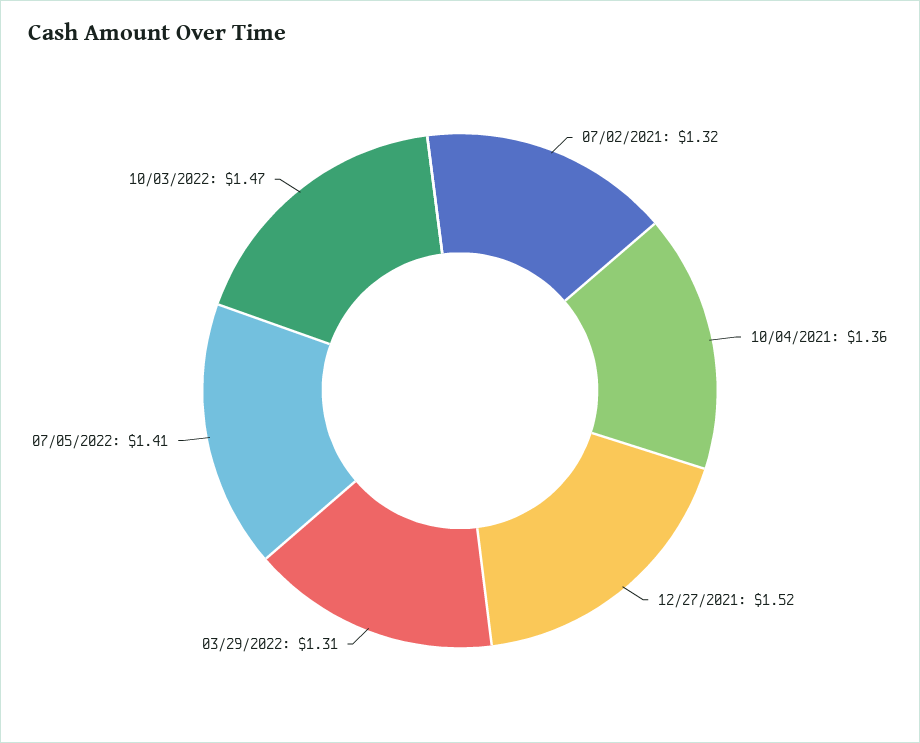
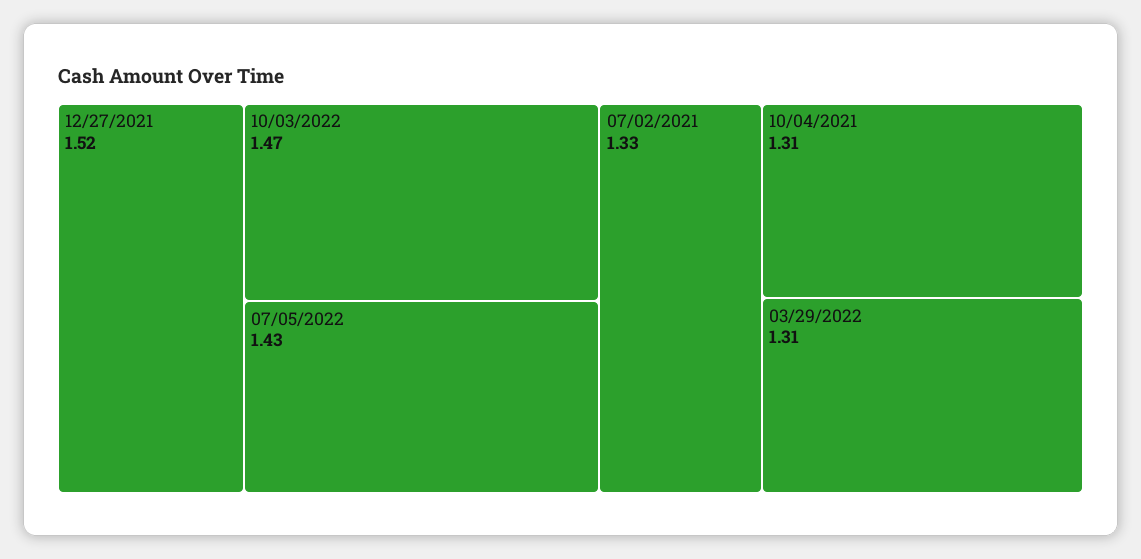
  {
-   "07/02/2021": 1.32,
+   "07/02/2021": 1.33,
-   "10/04/2021": 1.36,
+   "10/04/2021": 1.31,
    "12/27/2021": 1.52,
    "03/29/2022": 1.31,
-   "07/05/2022": 1.41,
+   "07/05/2022": 1.43,
    "10/03/2022": 1.47
  }

